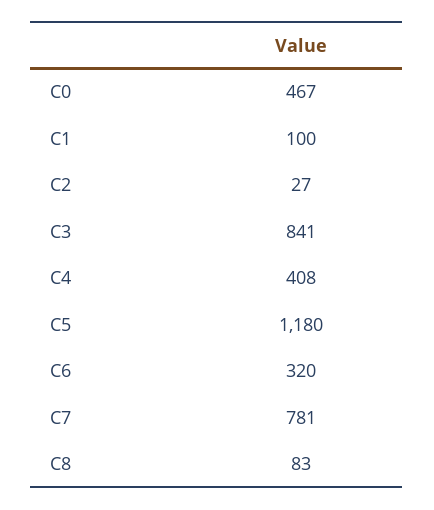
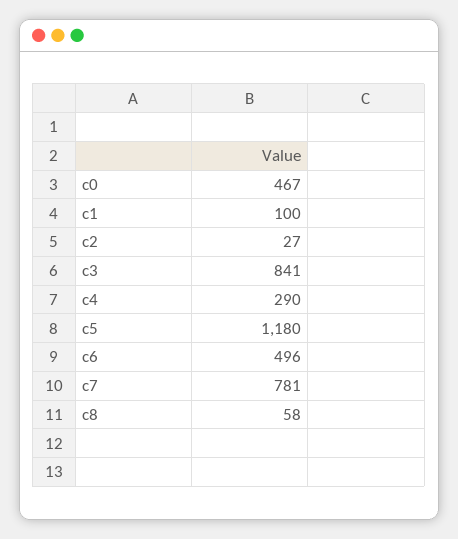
  {
    "C0": 467,
    "C1": 100,
    "C2": 27,
    "C3": 841,
-   "C4": 408,
+   "C4": 290,
    "C5": 1180,
-   "C6": 320,
+   "C6": 496,
    "C7": 781,
-   "C8": 83
+   "C8": 58
  }

